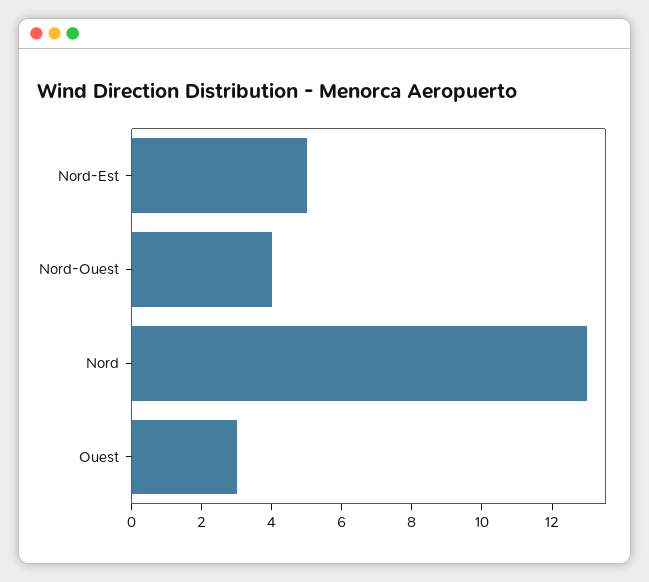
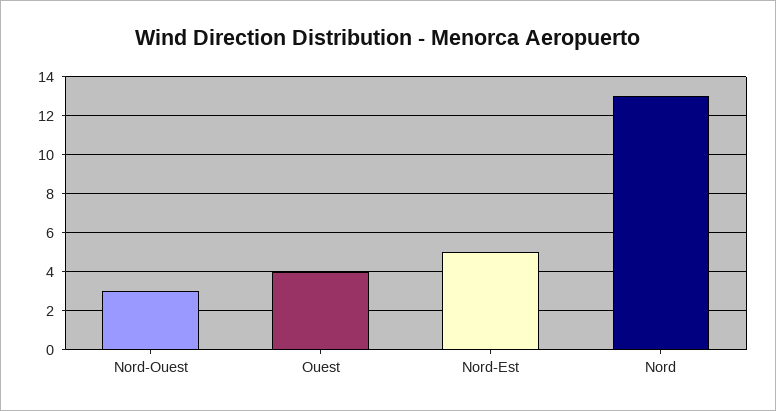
  {
    "Nord-Est": 5,
-   "Nord-Ouest": 4,
+   "Nord-Ouest": 3,
    "Nord": 13,
-   "Ouest": 3
+   "Ouest": 4
  }

